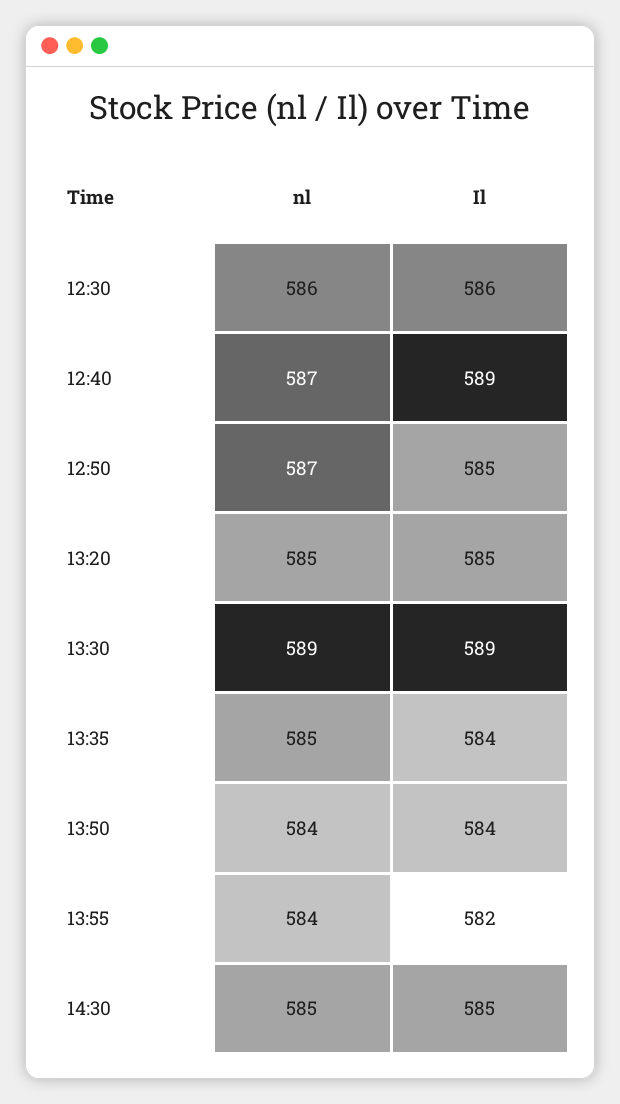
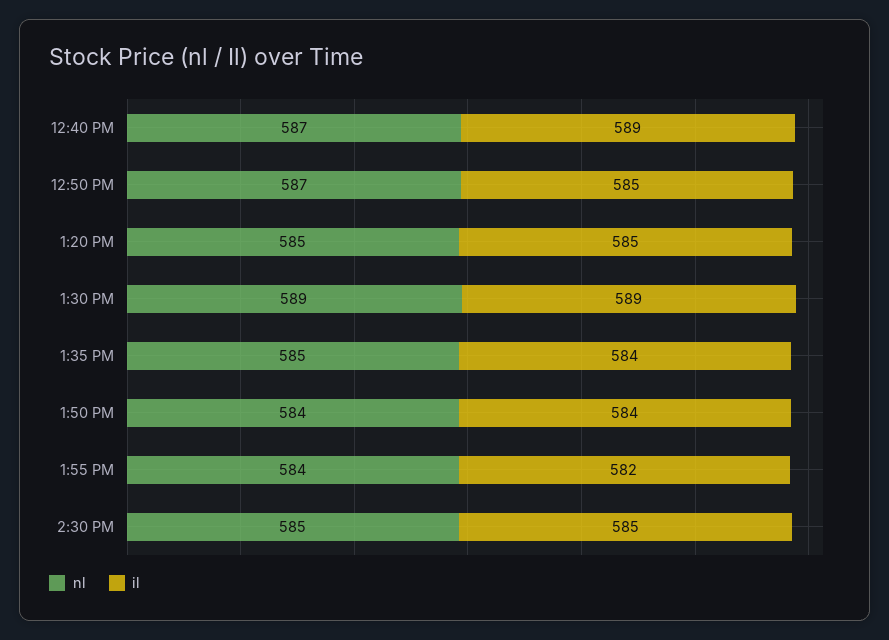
  {
    "nl": {
-     "12:30": 586,
      "12:40": 587,
      "12:50": 587,
      "13:20": 585,
      "13:30": 589,
      "13:35": 585,
      "13:50": 584,
      "13:55": 584,
      "14:30": 585
    },
    "Il": {
-     "12:30": 586,
      "12:40": 589,
      "12:50": 585,
      "13:20": 585,
      "13:30": 589,
      "13:35": 584,
      "13:50": 584,
      "13:55": 582,
      "14:30": 585
    }
  }

